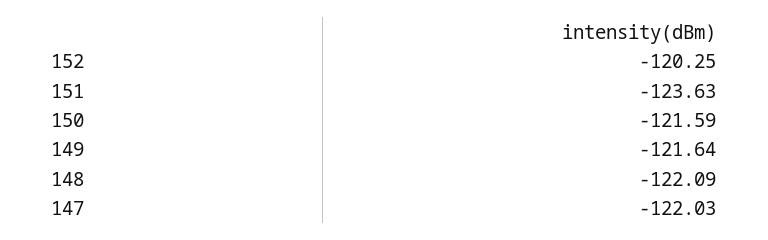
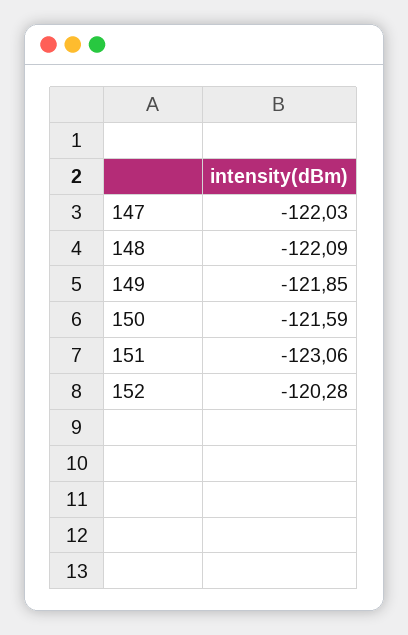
  {
-   "152": -120.25,
+   "152": -120.28,
-   "151": -123.63,
+   "151": -123.06,
    "150": -121.59,
-   "149": -121.64,
+   "149": -121.85,
    "148": -122.09,
    "147": -122.03
  }

